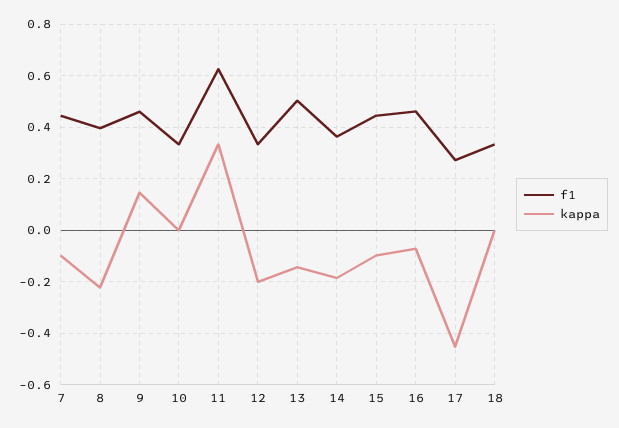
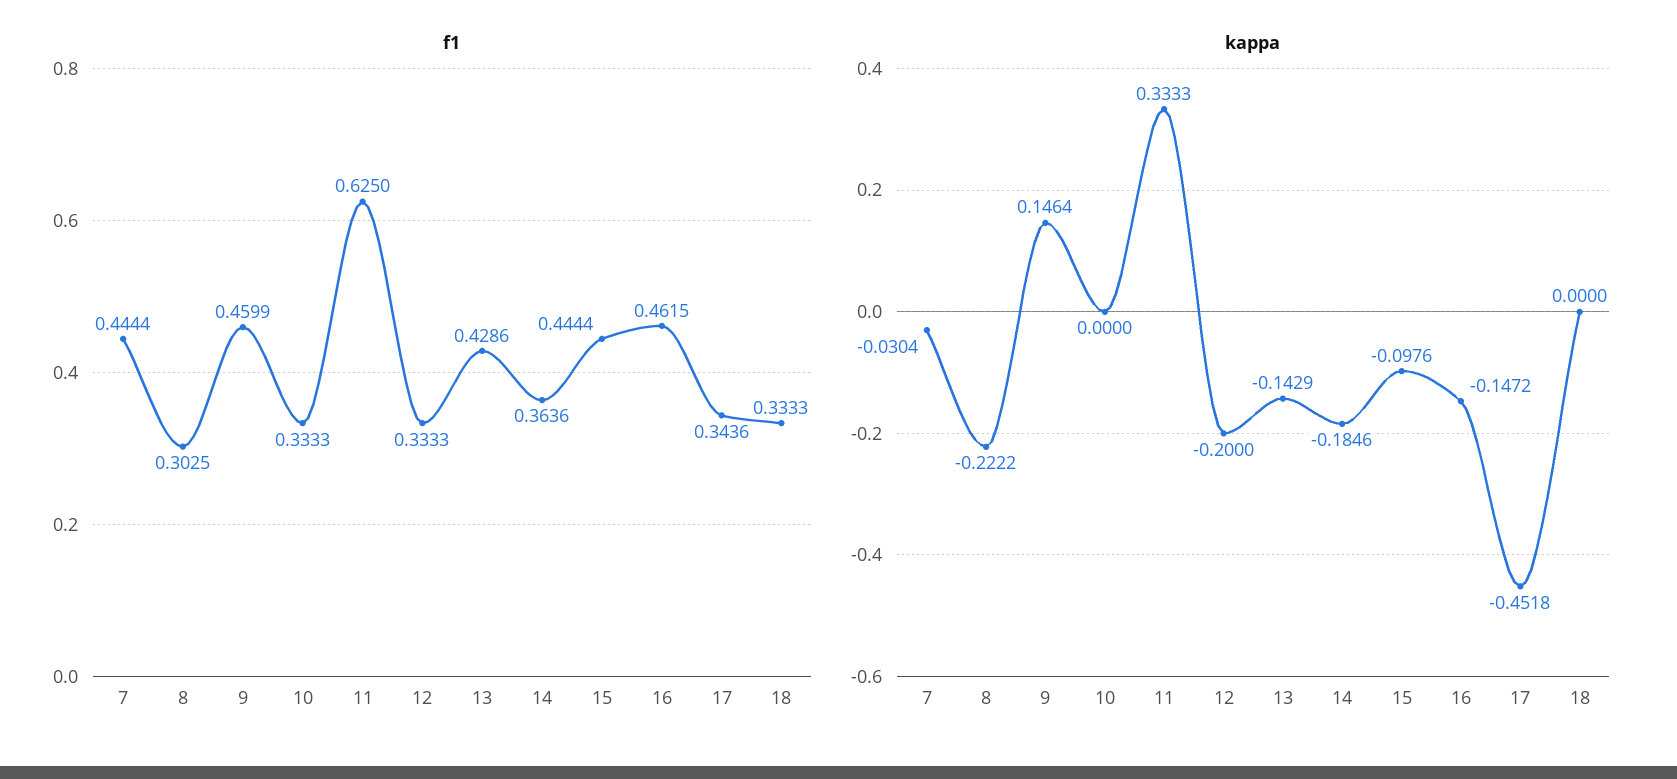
  {
    "f1": {
      "7": 0.4444,
-     "8": 0.4,
+     "8": 0.3025,
      "9": 0.4599,
      "10": 0.3333,
      "11": 0.625,
      "12": 0.3333,
-     "13": 0.5,
+     "13": 0.4286,
      "14": 0.3636,
      "15": 0.4444,
      "16": 0.4615,
-     "17": 0.275,
+     "17": 0.3436,
      "18": 0.3333
    },
    "kappa": {
-     "7": -0.1,
+     "7": -0.0304,
      "8": -0.2222,
      "9": 0.1464,
      "10": 0,
      "11": 0.3333,
      "12": -0.2,
      "13": -0.1429,
      "14": -0.1846,
      "15": -0.0976,
-     "16": -0.075,
+     "16": -0.1472,
      "17": -0.4518,
      "18": 0
    }
  }

